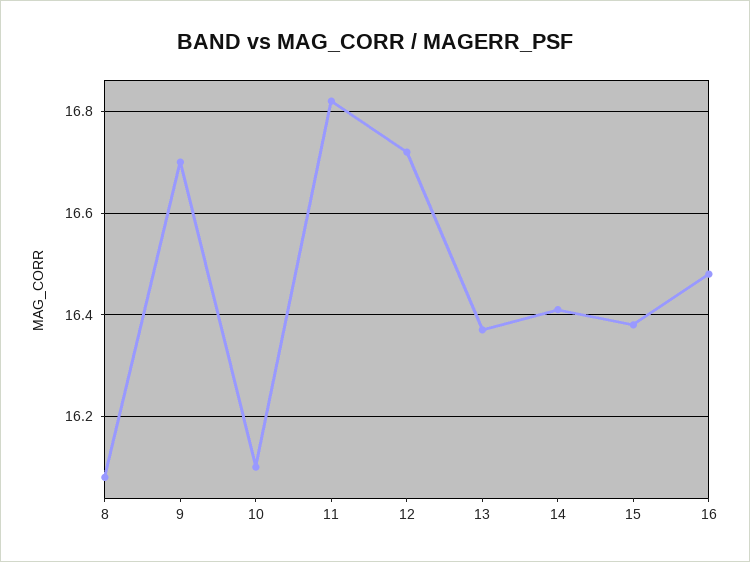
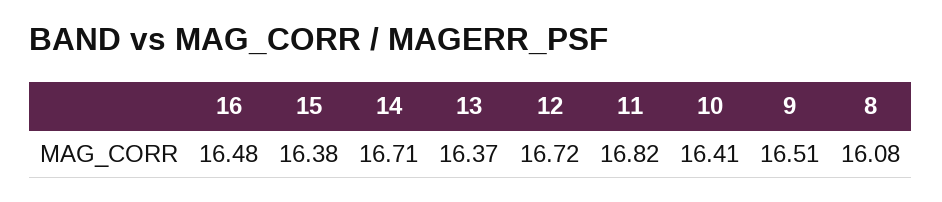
  {
    "8": 16.08,
-   "9": 16.7,
+   "9": 16.51,
-   "10": 16.1,
+   "10": 16.41,
    "11": 16.82,
    "12": 16.72,
    "13": 16.37,
-   "14": 16.4,
+   "14": 16.71,
    "15": 16.38,
    "16": 16.48
  }

